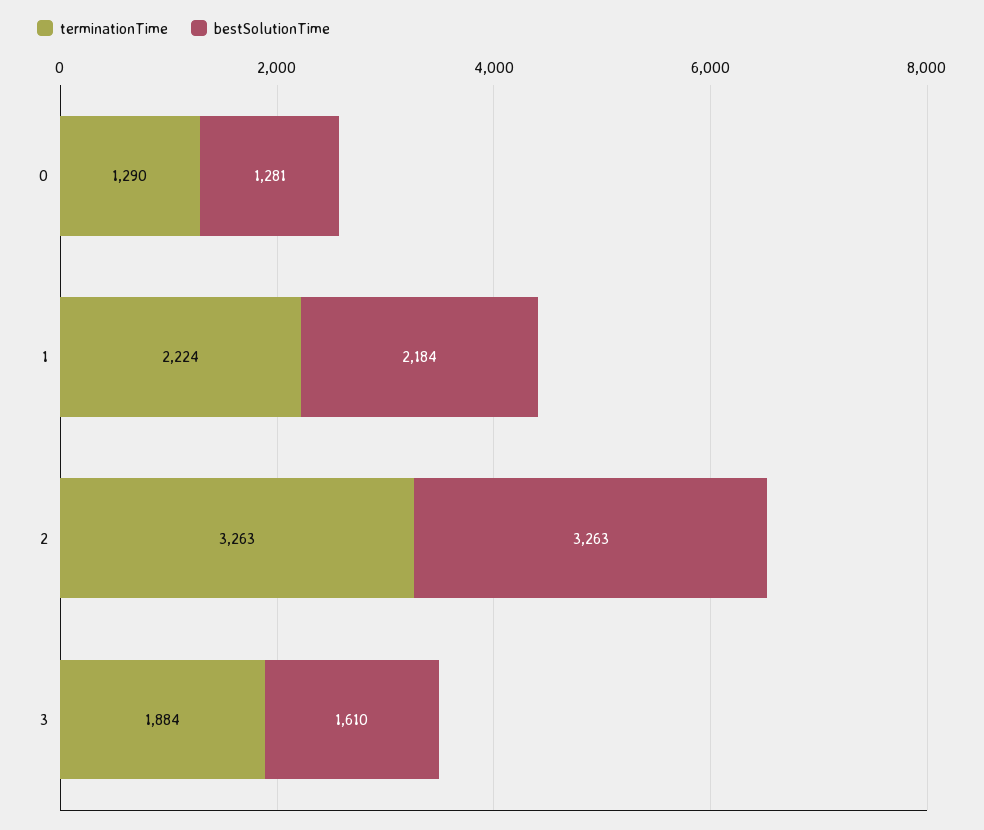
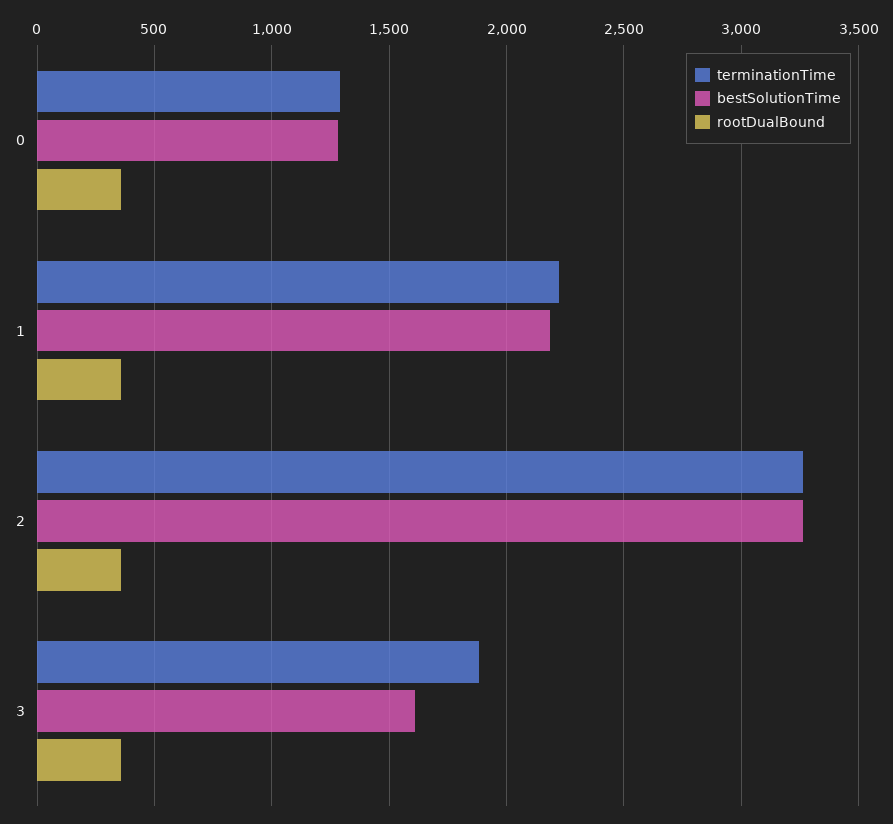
  {
    "terminationTime": {
      "0": 1290,
      "1": 2224,
      "2": 3263,
      "3": 1884
    },
    "bestSolutionTime": {
      "0": 1281,
      "1": 2184,
      "2": 3263,
      "3": 1610
-   }
+   },
+   "rootDualBound": {
+     "0": 350,
+     "1": 350,
+     "2": 350,
+     "3": 350
+   }
  }

